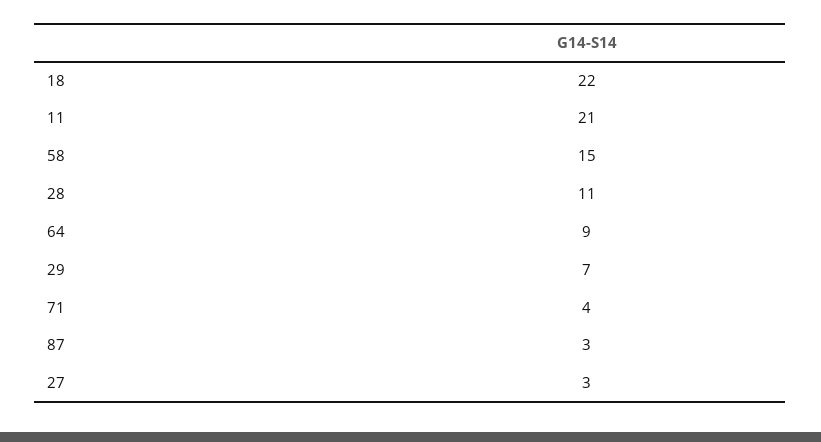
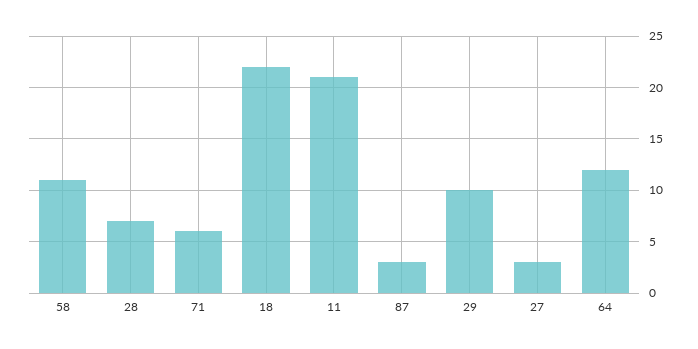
  {
    "18": 22,
    "11": 21,
-   "58": 15,
+   "58": 11,
-   "28": 11,
+   "28": 7,
-   "64": 9,
+   "64": 12,
-   "29": 7,
+   "29": 10,
-   "71": 4,
+   "71": 6,
    "87": 3,
    "27": 3
  }

